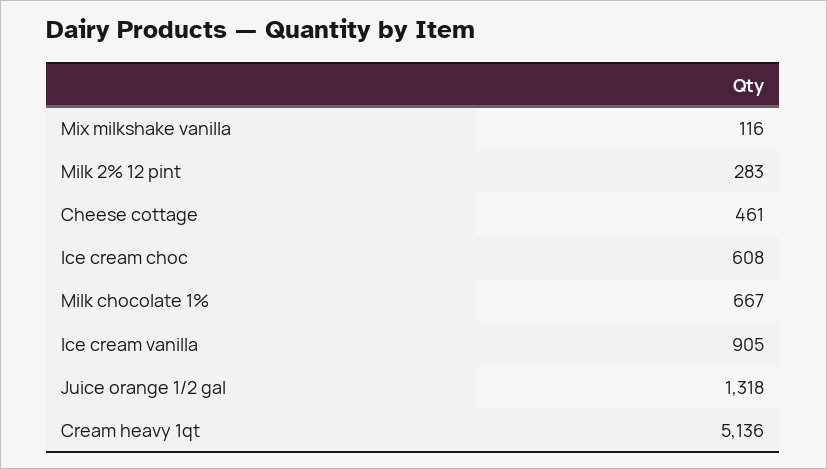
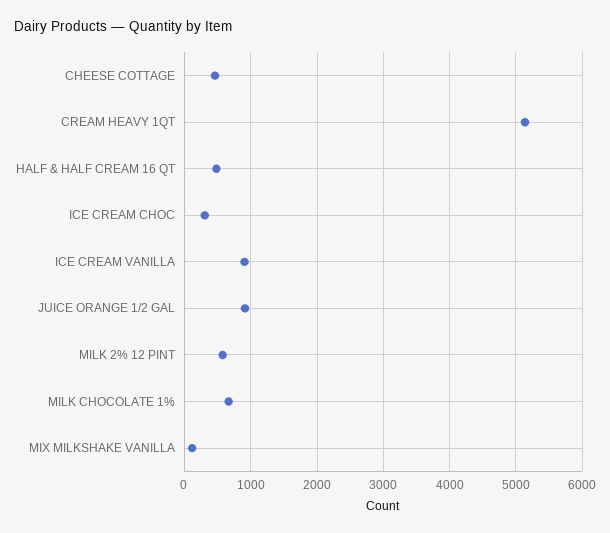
  {
    "Mix milkshake vanilla": 116,
-   "Milk 2% 12 pint": 283,
+   "Milk 2% 12 pint": 600,
    "Cheese cottage": 461,
-   "Ice cream choc": 608,
+   "Ice cream choc": 300,
    "Milk chocolate 1%": 667,
    "Ice cream vanilla": 905,
-   "Juice orange 1/2 gal": 1318,
+   "Juice orange 1/2 gal": 900,
-   "Cream heavy 1qt": 5136
+   "Cream heavy 1qt": 5136,
+   "HALF & HALF CREAM 16 QT": 500
  }

